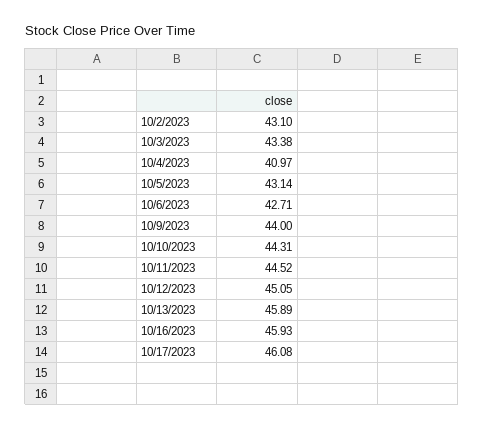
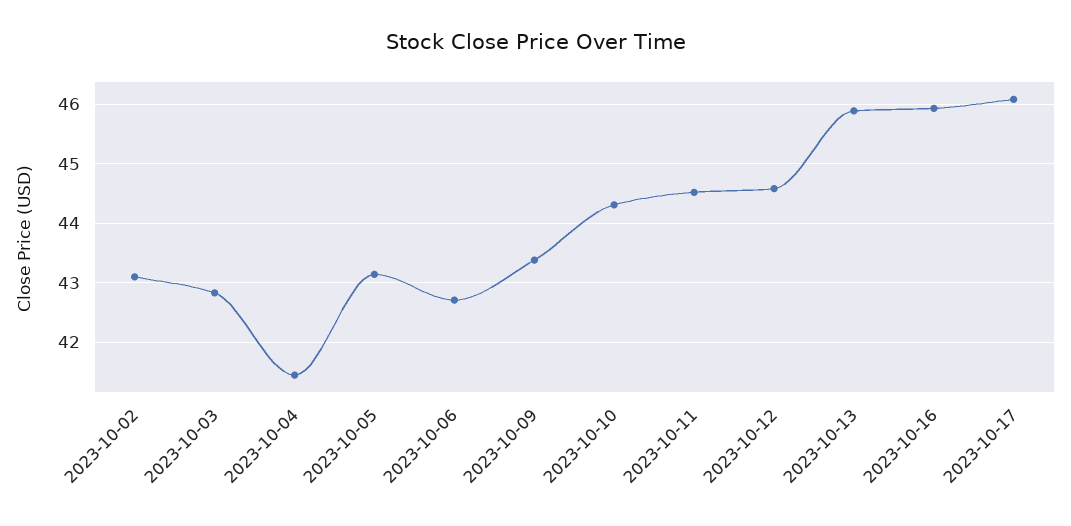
  {
    "10/2/2023": 43.1,
-   "10/3/2023": 43.38,
+   "10/3/2023": 42.8,
-   "10/4/2023": 40.97,
+   "10/4/2023": 41.4,
    "10/5/2023": 43.14,
    "10/6/2023": 42.71,
-   "10/9/2023": 44,
+   "10/9/2023": 43.4,
    "10/10/2023": 44.31,
    "10/11/2023": 44.52,
-   "10/12/2023": 45.05,
+   "10/12/2023": 44.6,
    "10/13/2023": 45.89,
    "10/16/2023": 45.93,
    "10/17/2023": 46.08
  }

